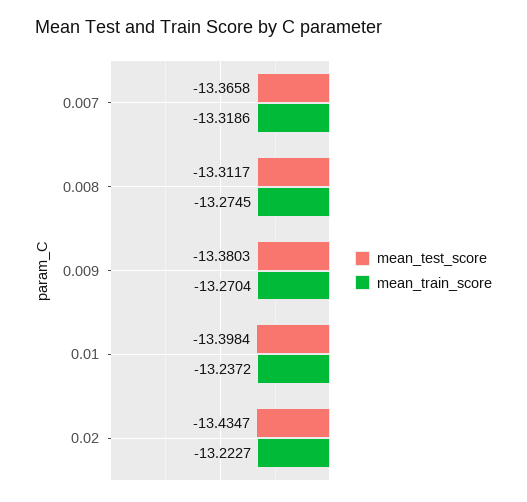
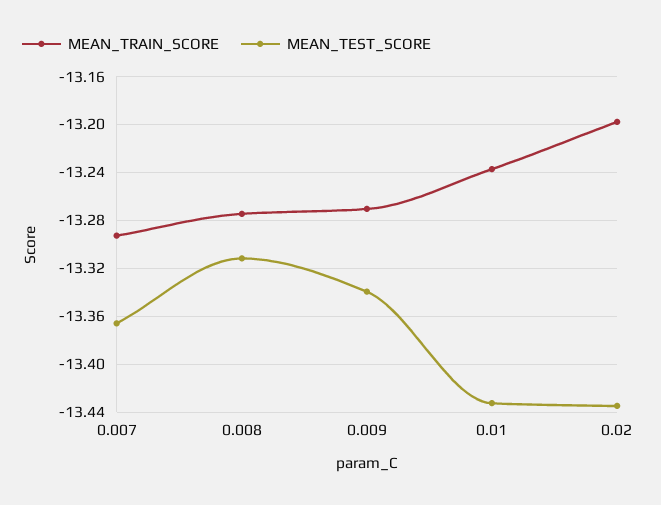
  {
    "mean_test_score": {
      "0.007": -13.3658,
      "0.008": -13.3117,
-     "0.009": -13.3803,
+     "0.009": -13.34,
-     "0.01": -13.3984,
+     "0.01": -13.43,
      "0.02": -13.4347
    },
    "mean_train_score": {
-     "0.007": -13.3186,
+     "0.007": -13.29,
      "0.008": -13.2745,
      "0.009": -13.2704,
      "0.01": -13.2372,
-     "0.02": -13.2227
+     "0.02": -13.2
    }
  }

